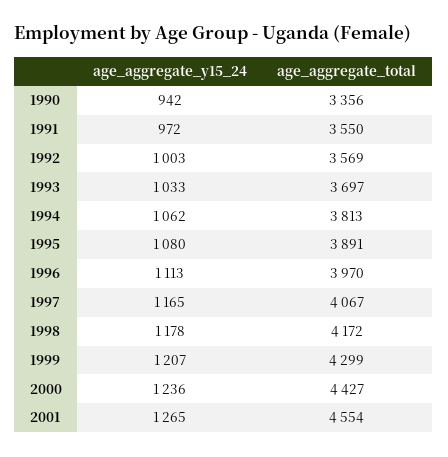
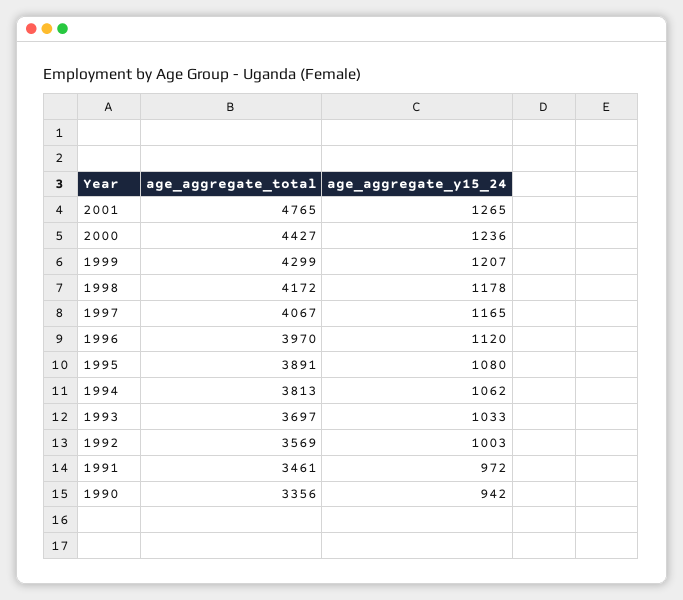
  {
    "age_aggregate_y15_24": {
      "1990": 942,
      "1991": 972,
      "1992": 1003,
      "1993": 1033,
      "1994": 1062,
      "1995": 1080,
-     "1996": 1113,
+     "1996": 1120,
      "1997": 1165,
      "1998": 1178,
      "1999": 1207,
      "2000": 1236,
      "2001": 1265
    },
    "age_aggregate_total": {
      "1990": 3356,
-     "1991": 3550,
+     "1991": 3461,
      "1992": 3569,
      "1993": 3697,
      "1994": 3813,
      "1995": 3891,
      "1996": 3970,
      "1997": 4067,
      "1998": 4172,
      "1999": 4299,
      "2000": 4427,
-     "2001": 4554
+     "2001": 4765
    }
  }

